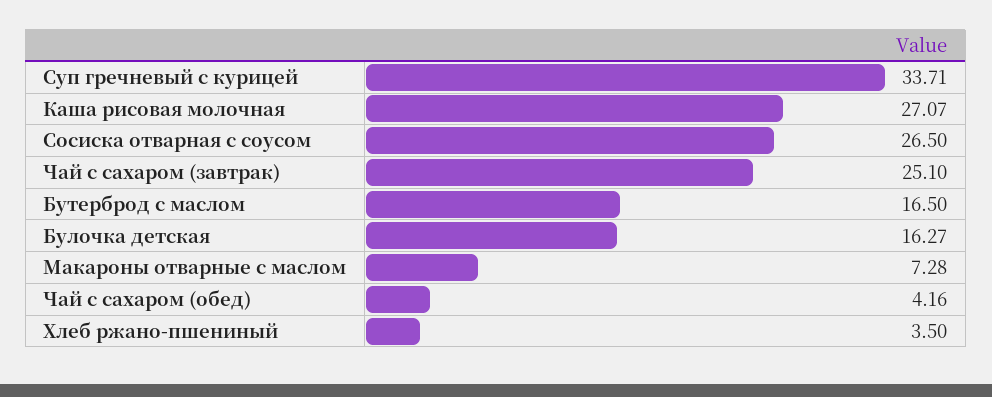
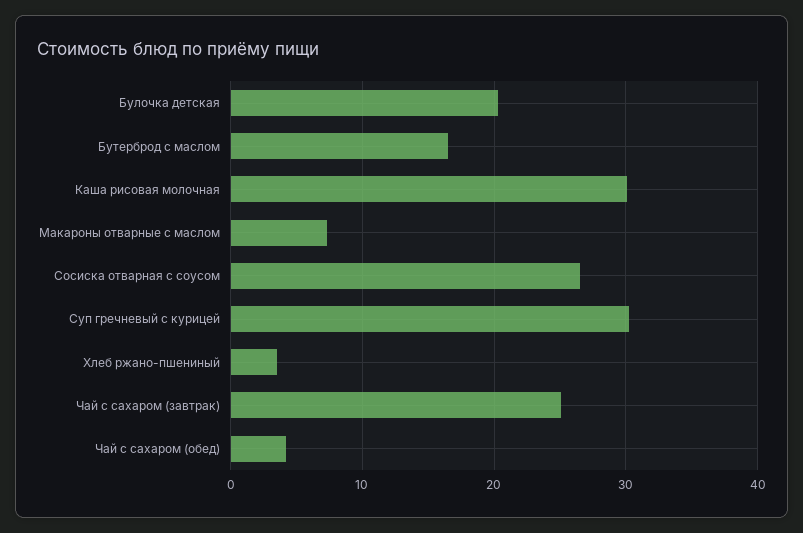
  {
-   "Суп гречневый с курицей": 33.71,
+   "Суп гречневый с курицей": 30,
-   "Каша рисовая молочная": 27.07,
+   "Каша рисовая молочная": 30,
    "Сосиска отварная с соусом": 26.5,
    "Чай с сахаром (завтрак)": 25.1,
    "Бутерброд с маслом": 16.5,
-   "Булочка детская": 16.27,
+   "Булочка детская": 20,
    "Макароны отварные с маслом": 7.28,
    "Чай с сахаром (обед)": 4.16,
    "Хлеб ржано-пшениный": 3.5
  }

